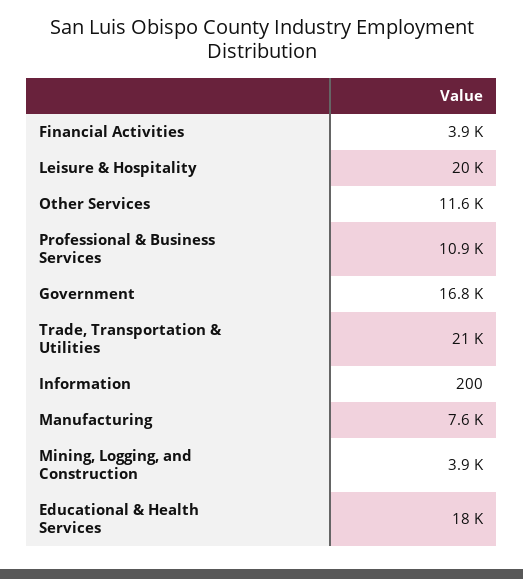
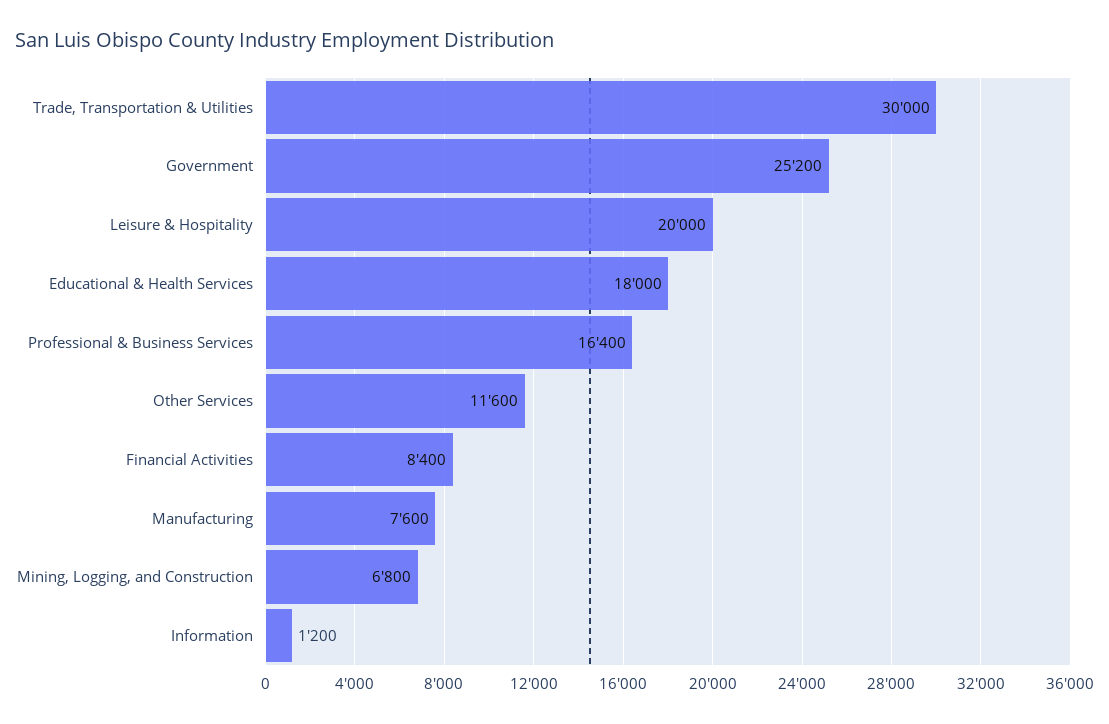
  {
-   "Financial Activities": 3900,
+   "Financial Activities": 8400,
    "Leisure & Hospitality": 20000,
    "Other Services": 11600,
-   "Professional & Business Services": 10900,
+   "Professional & Business Services": 16400,
-   "Government": 16800,
+   "Government": 25200,
-   "Trade, Transportation & Utilities": 21000,
+   "Trade, Transportation & Utilities": 30000,
-   "Information": 200,
+   "Information": 1200,
    "Manufacturing": 7600,
-   "Mining, Logging, and Construction": 3900,
+   "Mining, Logging, and Construction": 6800,
    "Educational & Health Services": 18000
  }

